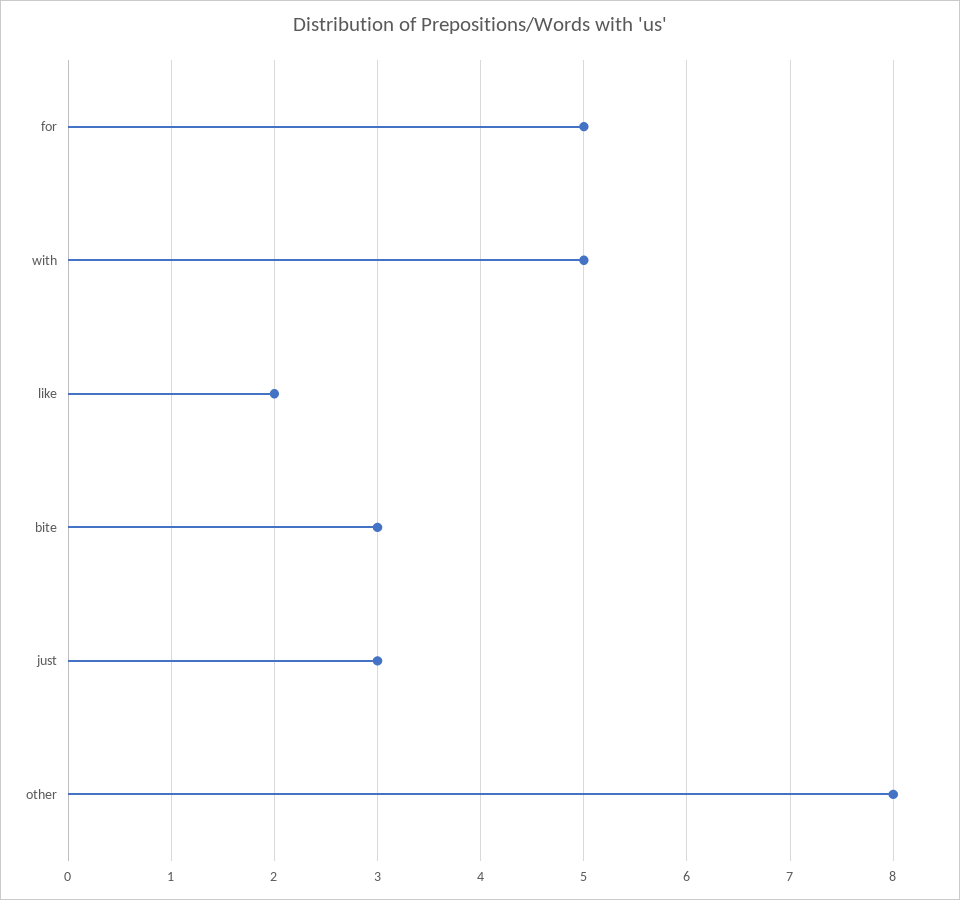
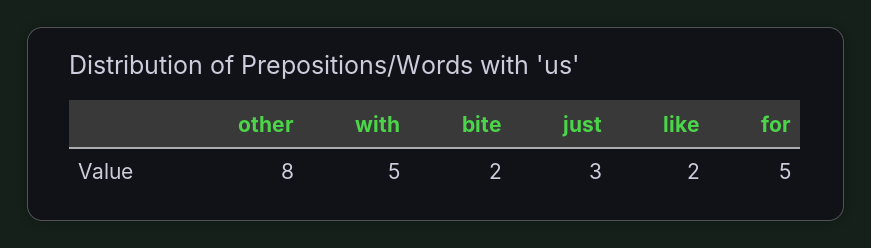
  {
    "for": 5,
    "with": 5,
    "like": 2,
-   "bite": 3,
+   "bite": 2,
    "just": 3,
    "other": 8
  }

